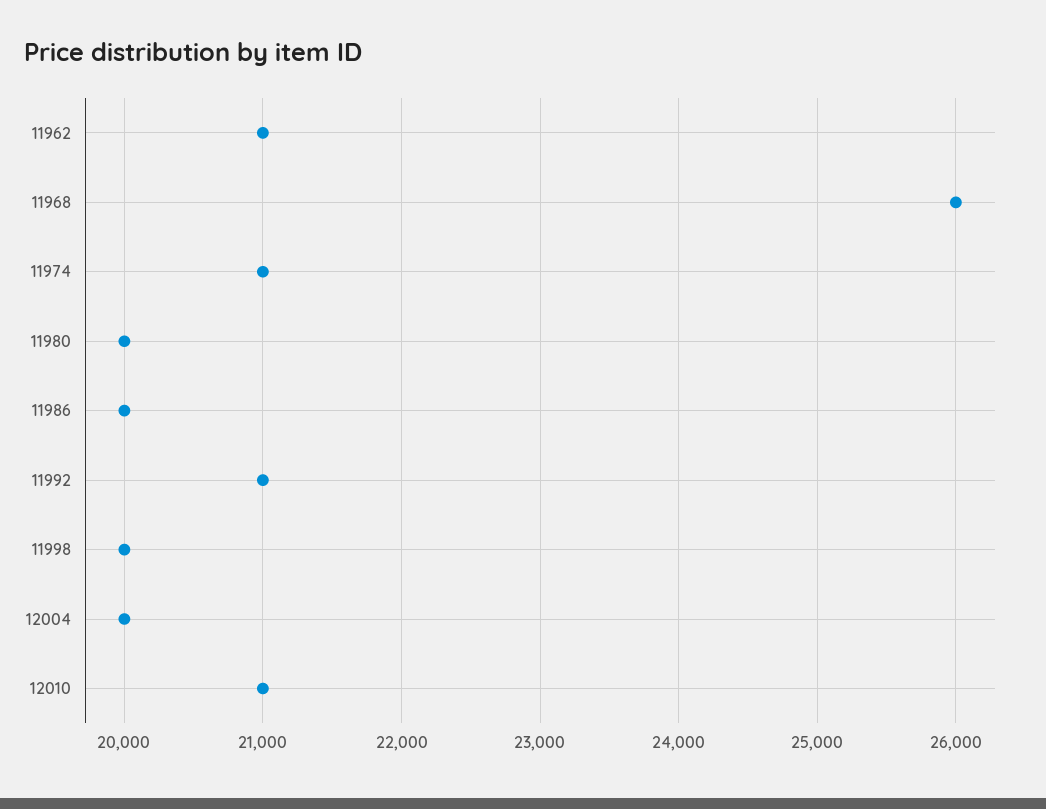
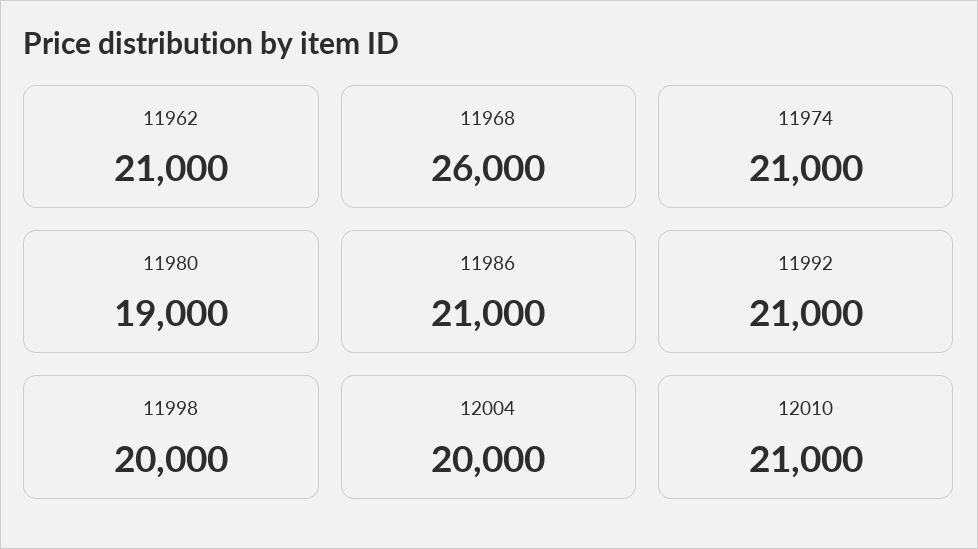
  {
    "11962": 21000,
    "11968": 26000,
    "11974": 21000,
-   "11980": 20000,
+   "11980": 19000,
-   "11986": 20000,
+   "11986": 21000,
    "11992": 21000,
    "11998": 20000,
    "12004": 20000,
    "12010": 21000
  }

